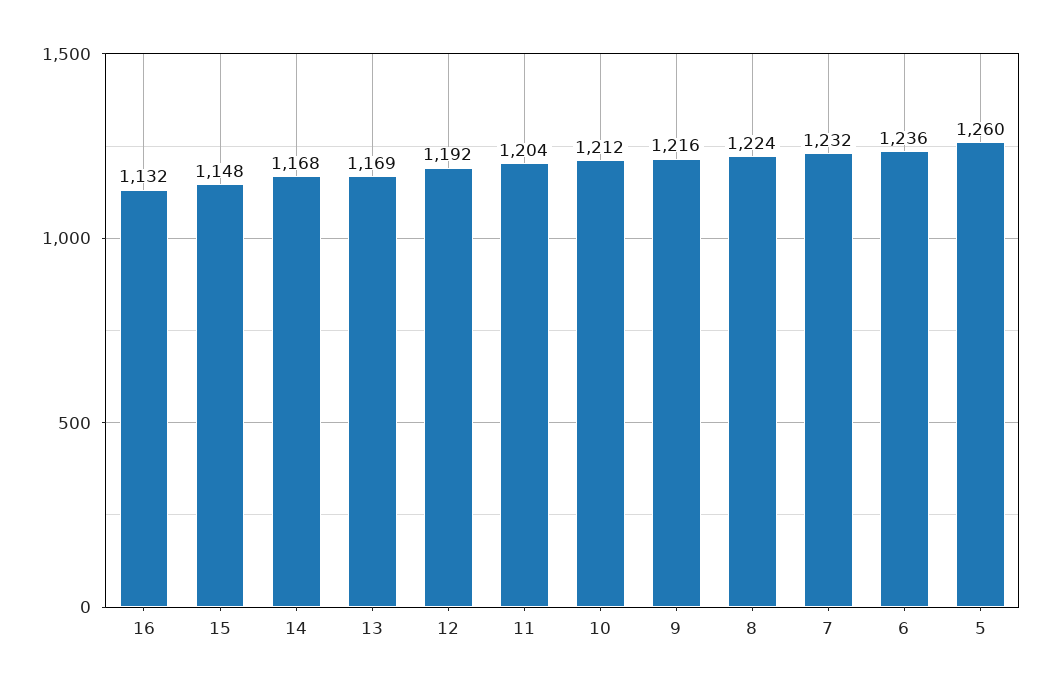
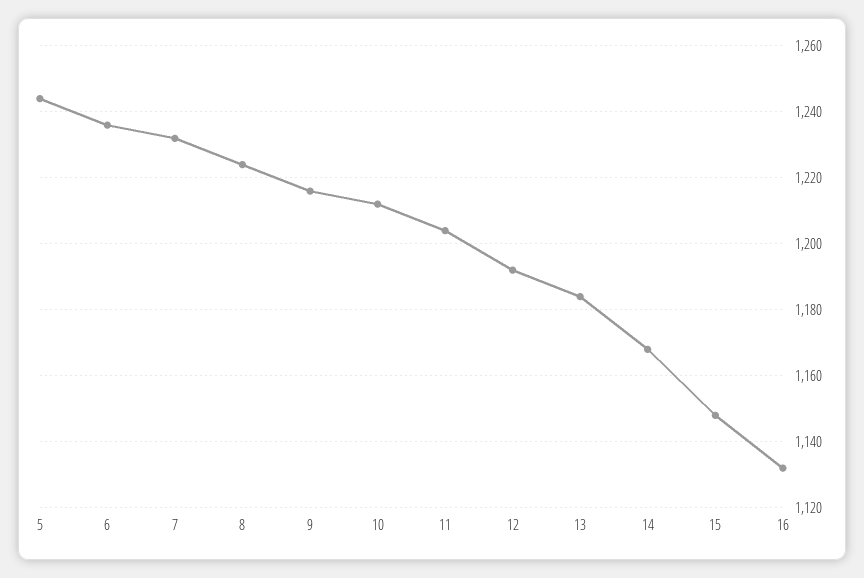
  {
    "16": 1132,
    "15": 1148,
    "14": 1168,
-   "13": 1169,
+   "13": 1185,
    "12": 1192,
    "11": 1204,
    "10": 1212,
    "9": 1216,
    "8": 1224,
    "7": 1232,
    "6": 1236,
-   "5": 1260
+   "5": 1245
  }

